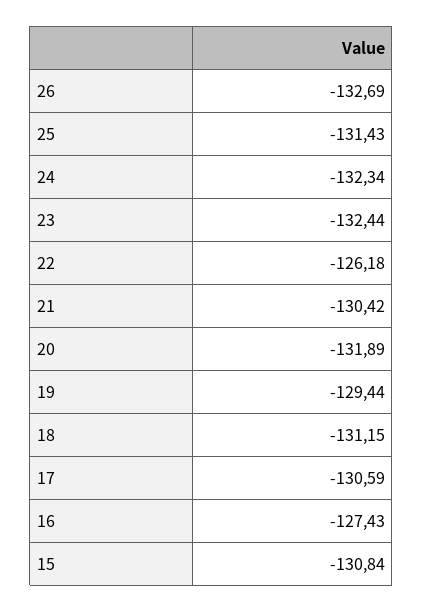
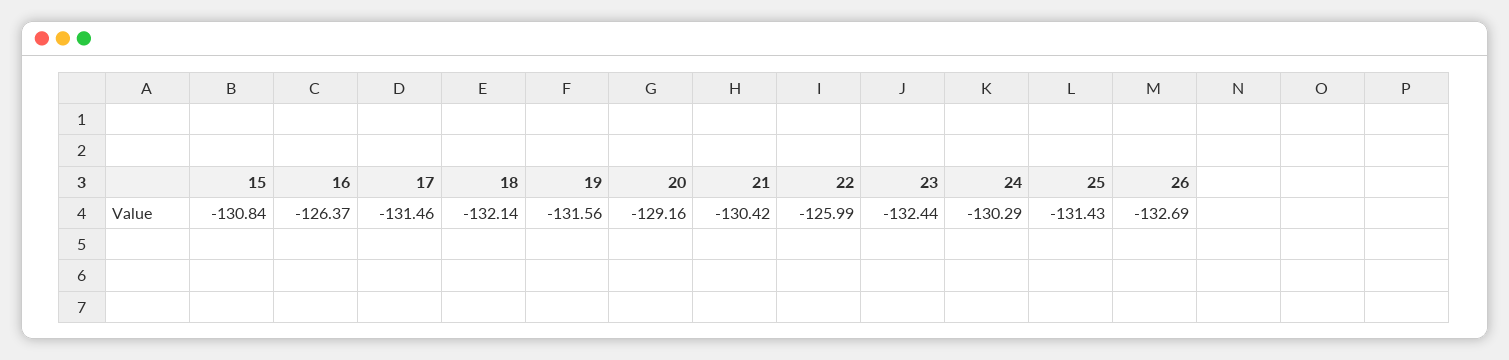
  {
    "26": -132.69,
    "25": -131.43,
-   "24": -132.34,
+   "24": -130.29,
    "23": -132.44,
-   "22": -126.18,
+   "22": -125.99,
    "21": -130.42,
-   "20": -131.89,
+   "20": -129.16,
-   "19": -129.44,
+   "19": -131.56,
-   "18": -131.15,
+   "18": -132.14,
-   "17": -130.59,
+   "17": -131.46,
-   "16": -127.43,
+   "16": -126.37,
    "15": -130.84
  }

